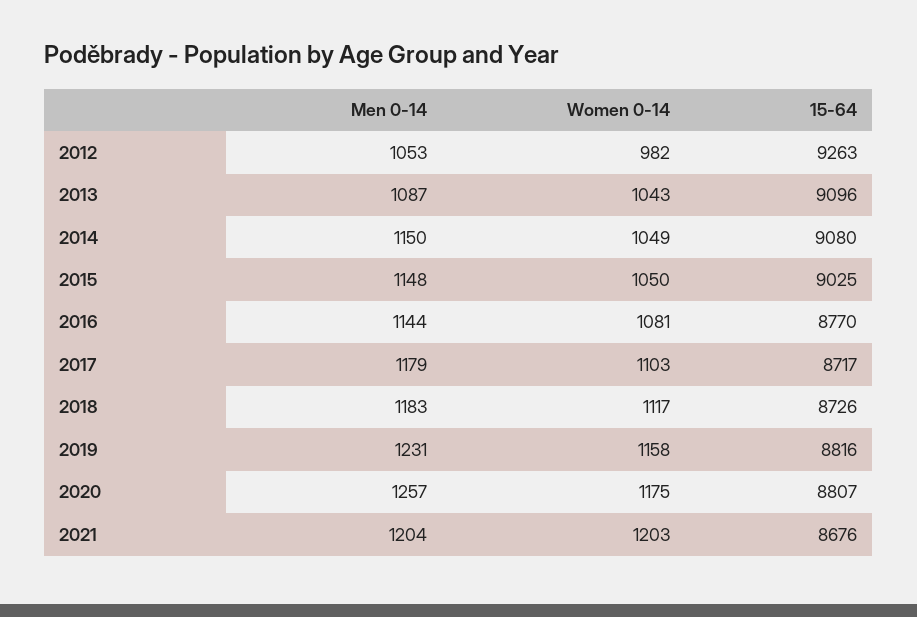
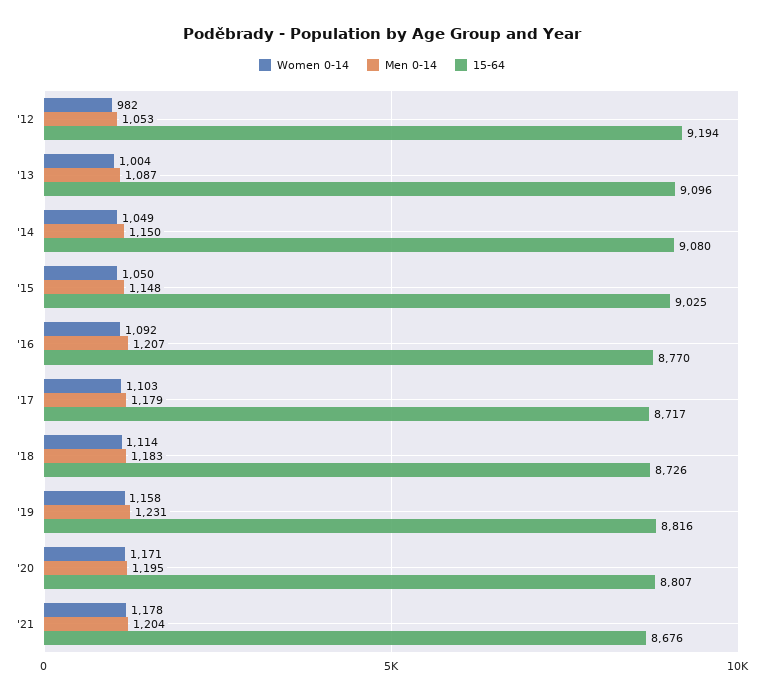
  {
    "Men 0-14": {
      "2012": 1053,
      "2013": 1087,
      "2014": 1150,
      "2015": 1148,
-     "2016": 1144,
+     "2016": 1207,
      "2017": 1179,
      "2018": 1183,
      "2019": 1231,
-     "2020": 1257,
+     "2020": 1195,
      "2021": 1204
    },
    "Women 0-14": {
      "2012": 982,
-     "2013": 1043,
+     "2013": 1004,
      "2014": 1049,
      "2015": 1050,
-     "2016": 1081,
+     "2016": 1092,
      "2017": 1103,
-     "2018": 1117,
+     "2018": 1114,
      "2019": 1158,
-     "2020": 1175,
+     "2020": 1171,
-     "2021": 1203
+     "2021": 1178
    },
    "15-64": {
-     "2012": 9263,
+     "2012": 9194,
      "2013": 9096,
      "2014": 9080,
      "2015": 9025,
      "2016": 8770,
      "2017": 8717,
      "2018": 8726,
      "2019": 8816,
      "2020": 8807,
      "2021": 8676
    }
  }

